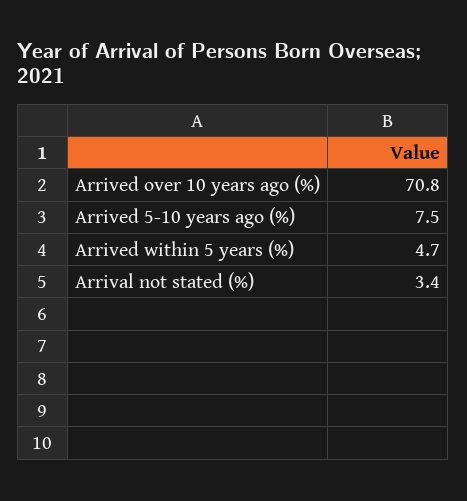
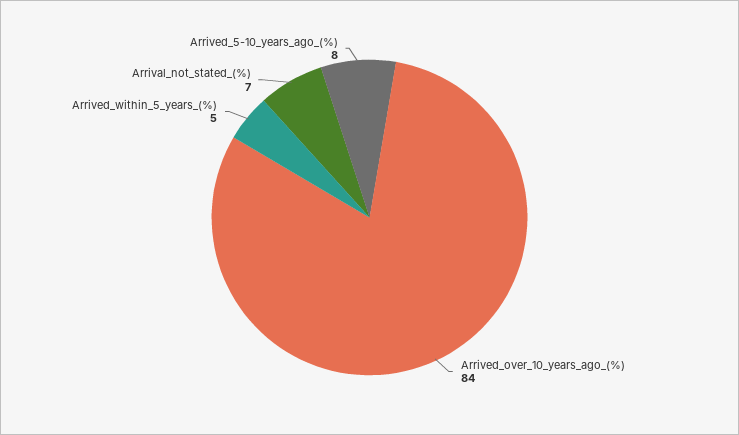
  {
-   "Arrived over 10 years ago (%)": 70.8,
+   "Arrived over 10 years ago (%)": 84,
    "Arrived 5-10 years ago (%)": 7.5,
    "Arrived within 5 years (%)": 4.7,
-   "Arrival not stated (%)": 3.4
+   "Arrival not stated (%)": 7
  }

